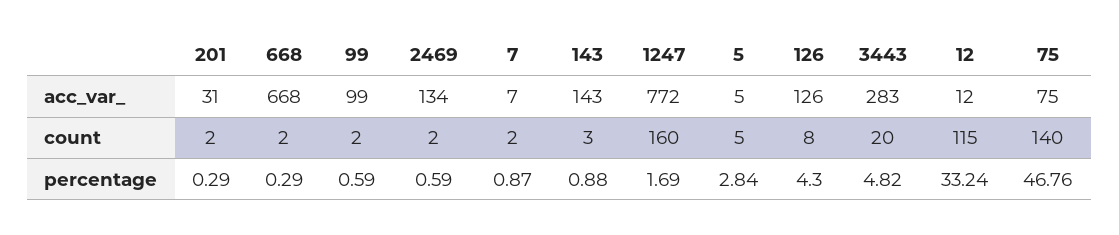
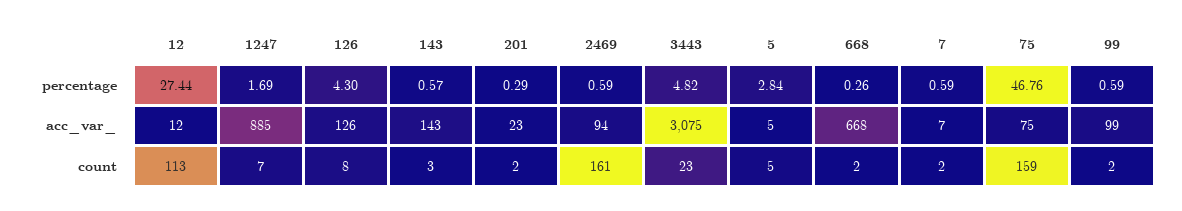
  {
    "201": {
-     "acc_var_": 31,
+     "acc_var_": 23,
      "count": 2,
      "percentage": 0.29
    },
    "668": {
      "acc_var_": 668,
      "count": 2,
-     "percentage": 0.29
+     "percentage": 0.26
    },
    "99": {
      "acc_var_": 99,
      "count": 2,
      "percentage": 0.59
    },
    "2469": {
-     "acc_var_": 134,
+     "acc_var_": 94,
-     "count": 2,
+     "count": 161,
      "percentage": 0.59
    },
    "7": {
      "acc_var_": 7,
      "count": 2,
-     "percentage": 0.87
+     "percentage": 0.59
    },
    "143": {
      "acc_var_": 143,
      "count": 3,
-     "percentage": 0.88
+     "percentage": 0.57
    },
    "1247": {
-     "acc_var_": 772,
+     "acc_var_": 885,
-     "count": 160,
+     "count": 7,
      "percentage": 1.69
    },
    "5": {
      "acc_var_": 5,
      "count": 5,
      "percentage": 2.84
    },
    "126": {
      "acc_var_": 126,
      "count": 8,
      "percentage": 4.3
    },
    "3443": {
-     "acc_var_": 283,
+     "acc_var_": 3075,
-     "count": 20,
+     "count": 23,
      "percentage": 4.82
    },
    "12": {
      "acc_var_": 12,
-     "count": 115,
+     "count": 113,
-     "percentage": 33.24
+     "percentage": 27.44
    },
    "75": {
      "acc_var_": 75,
-     "count": 140,
+     "count": 159,
      "percentage": 46.76
    }
  }

